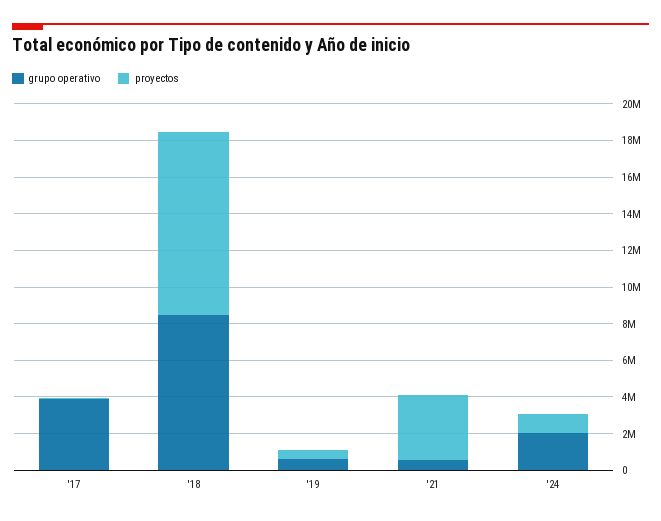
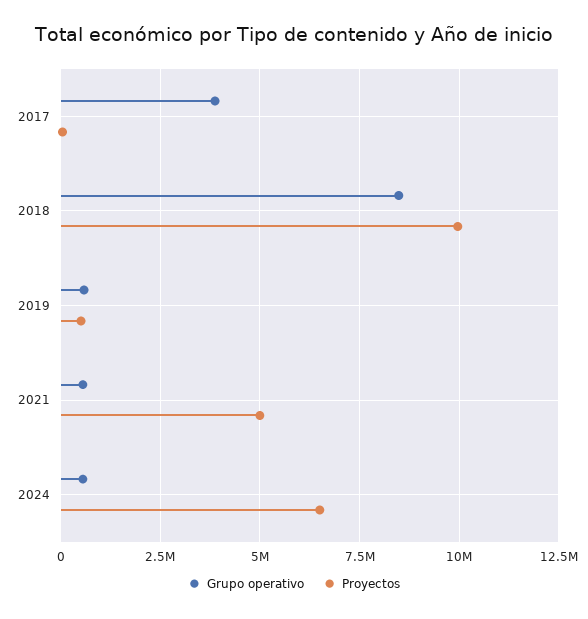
  {
    "grupo operativo": {
      "'17": 4000000,
      "'18": 8500000,
      "'19": 500000,
      "'21": 500000,
-     "'24": 2000000
+     "'24": 500000
    },
    "proyectos": {
      "'17": 0,
      "'18": 10000000,
      "'19": 500000,
-     "'21": 3500000,
+     "'21": 5000000,
-     "'24": 1000000
+     "'24": 6500000
    }
  }

